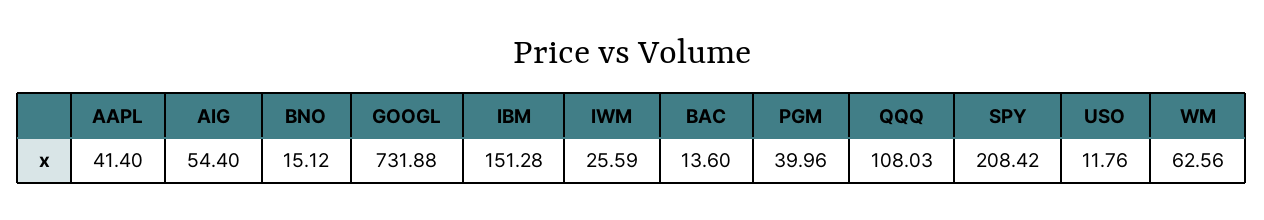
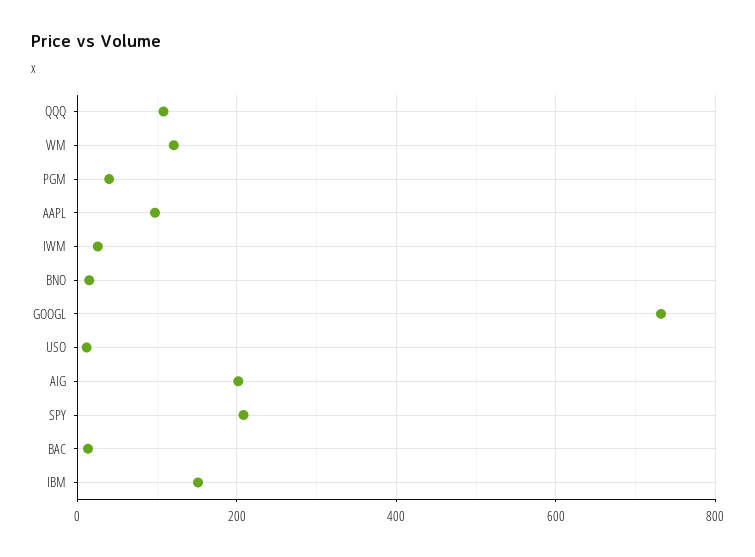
  {
-   "AAPL": 41.4,
+   "AAPL": 100,
-   "AIG": 54.4,
+   "AIG": 200,
    "BNO": 15.12,
    "GOOGL": 731.88,
    "IBM": 151.28,
    "IWM": 25.59,
    "BAC": 13.6,
    "PGM": 39.96,
    "QQQ": 108.03,
    "SPY": 208.42,
    "USO": 11.76,
-   "WM": 62.56
+   "WM": 120
  }

